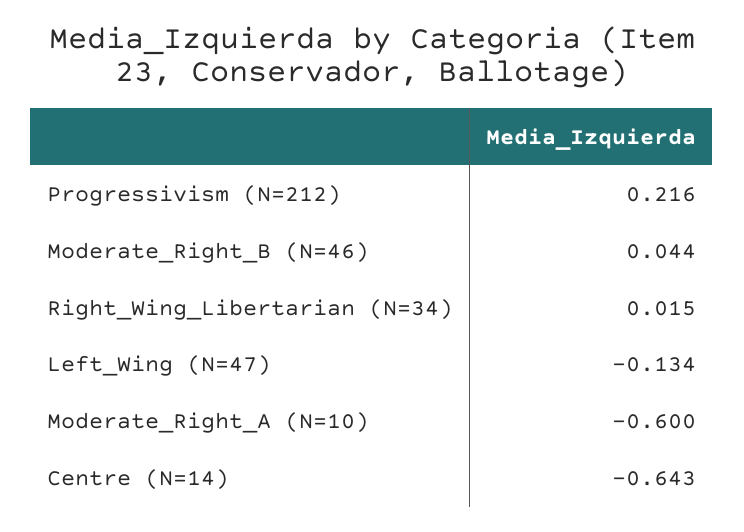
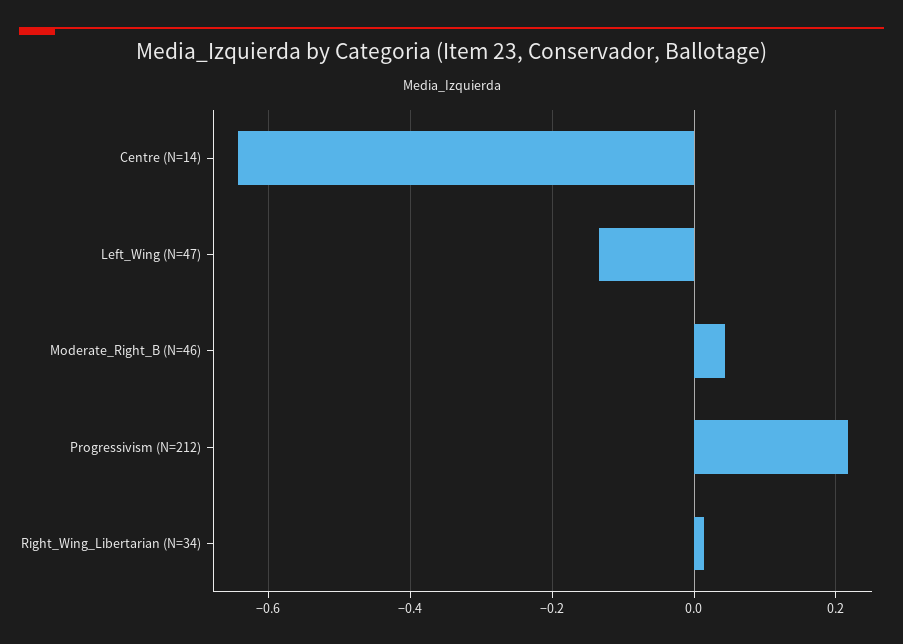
  {
    "Progressivism (N=212)": 0.216,
    "Moderate_Right_B (N=46)": 0.044,
    "Right_Wing_Libertarian (N=34)": 0.015,
    "Left_Wing (N=47)": -0.134,
-   "Moderate_Right_A (N=10)": -0.6,
    "Centre (N=14)": -0.643
  }

